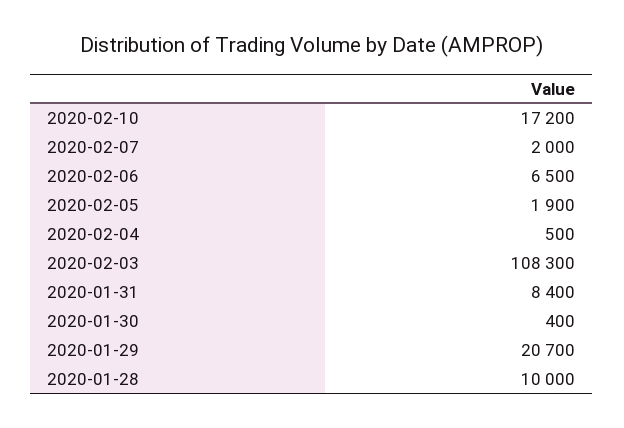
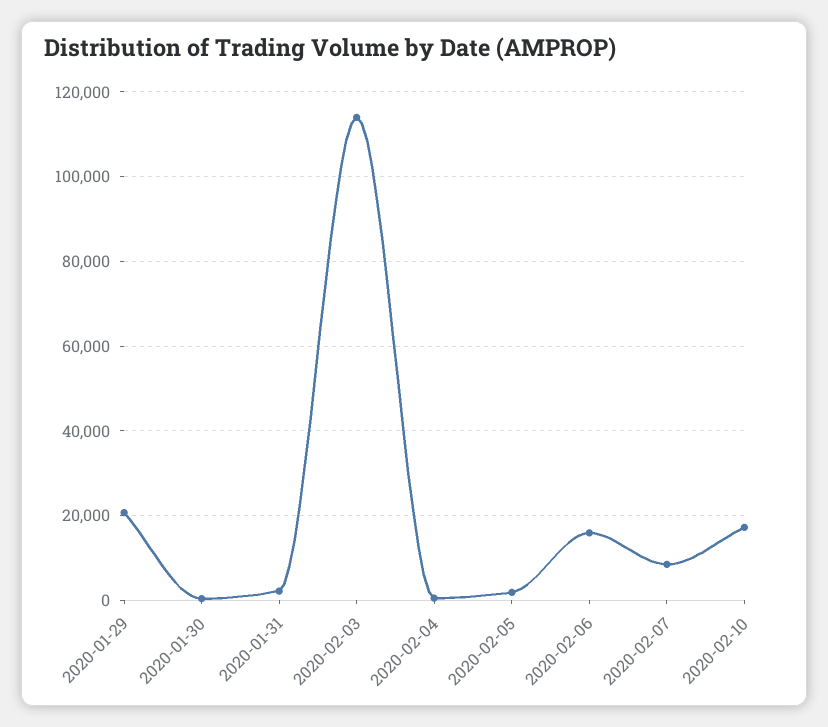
  {
    "2020-02-10": 17200,
-   "2020-02-07": 2000,
+   "2020-02-07": 8000,
-   "2020-02-06": 6500,
+   "2020-02-06": 16000,
    "2020-02-05": 1900,
    "2020-02-04": 500,
-   "2020-02-03": 108300,
+   "2020-02-03": 114000,
-   "2020-01-31": 8400,
+   "2020-01-31": 2000,
    "2020-01-30": 400,
-   "2020-01-29": 20700,
+   "2020-01-29": 20700
-   "2020-01-28": 10000
  }

